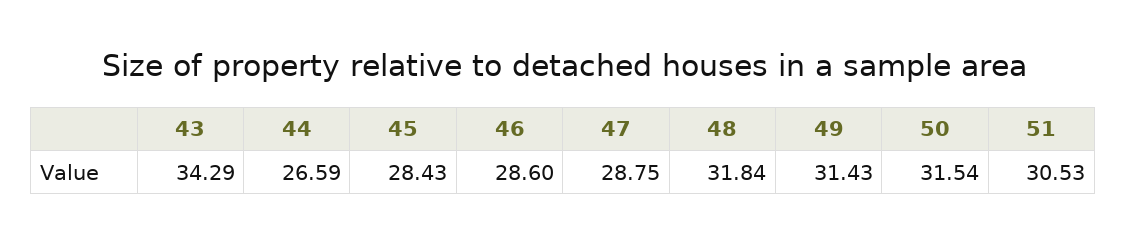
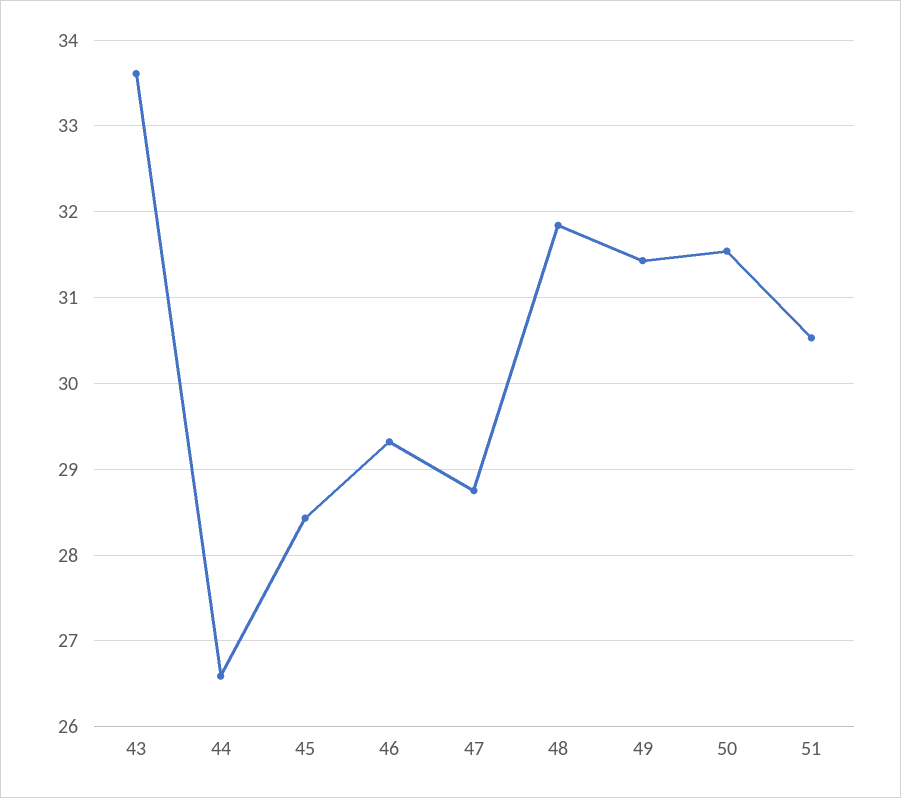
  {
-   "43": 34.29,
+   "43": 33.6,
    "44": 26.59,
    "45": 28.43,
-   "46": 28.6,
+   "46": 29.3,
    "47": 28.75,
    "48": 31.84,
    "49": 31.43,
    "50": 31.54,
    "51": 30.53
  }

